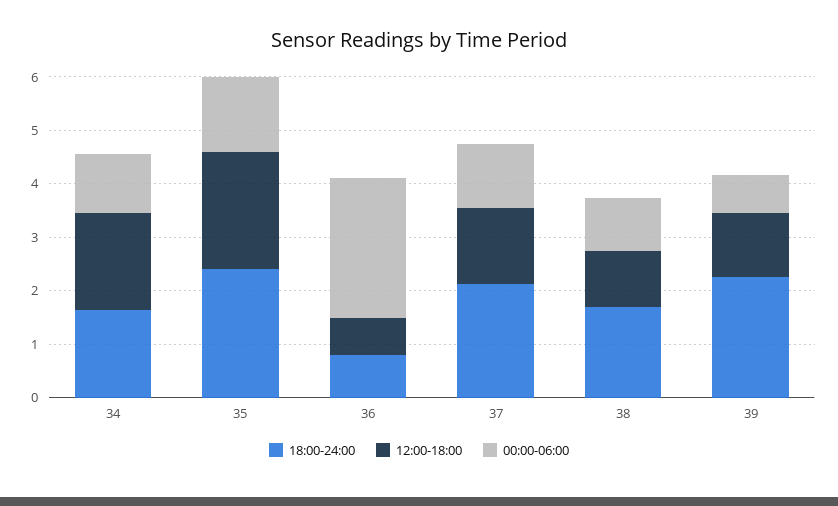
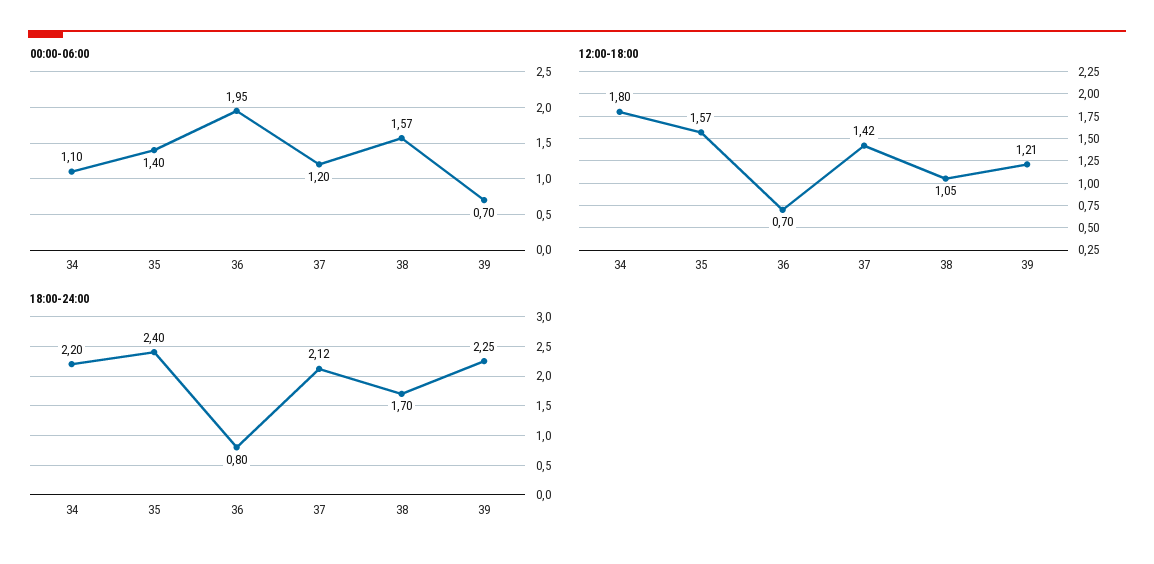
  {
    "18:00-24:00": {
-     "34": 1.6,
+     "34": 2.2,
      "35": 2.4,
      "36": 0.8,
      "37": 2.12,
      "38": 1.7,
      "39": 2.25
    },
    "12:00-18:00": {
      "34": 1.8,
-     "35": 2.2,
+     "35": 1.57,
      "36": 0.7,
      "37": 1.42,
      "38": 1.05,
      "39": 1.21
    },
    "00:00-06:00": {
      "34": 1.1,
      "35": 1.4,
-     "36": 2.6,
+     "36": 1.95,
      "37": 1.2,
-     "38": 1,
+     "38": 1.57,
      "39": 0.7
    }
  }

